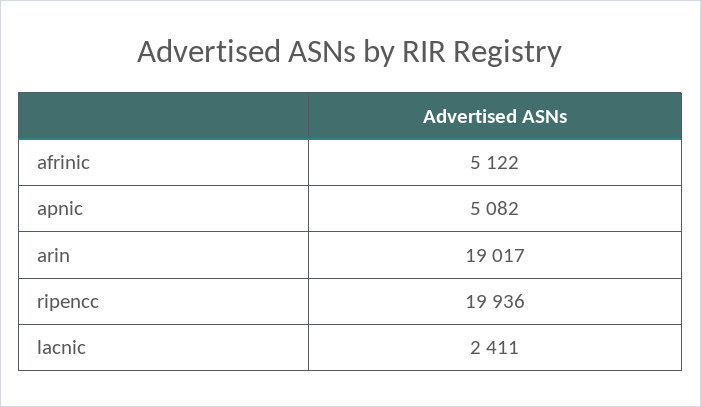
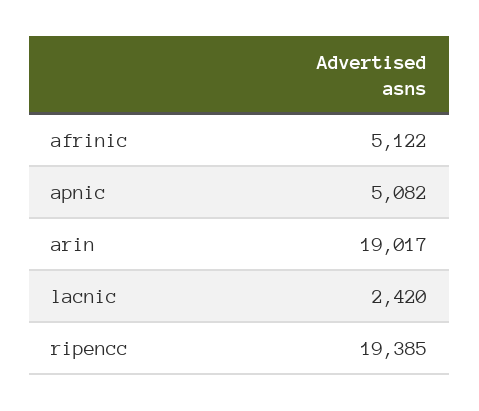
  {
    "afrinic": 5122,
    "apnic": 5082,
    "arin": 19017,
-   "ripencc": 19936,
+   "ripencc": 19385,
-   "lacnic": 2411
+   "lacnic": 2420
  }

